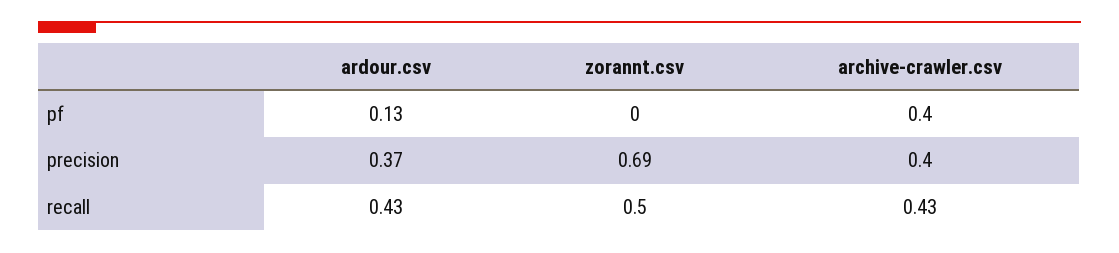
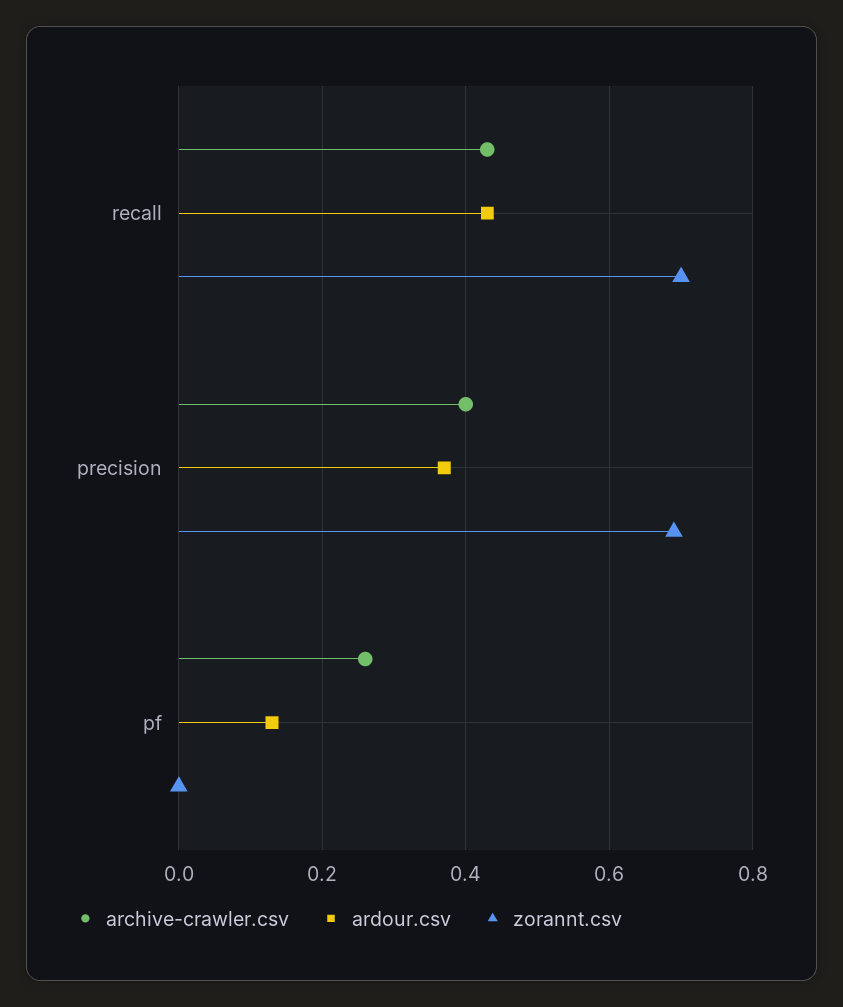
  {
    "ardour.csv": {
      "pf": 0.13,
      "precision": 0.37,
      "recall": 0.43
    },
    "zorannt.csv": {
      "pf": 0,
      "precision": 0.69,
-     "recall": 0.5
+     "recall": 0.7
    },
    "archive-crawler.csv": {
-     "pf": 0.4,
+     "pf": 0.25,
      "precision": 0.4,
      "recall": 0.43
    }
  }

